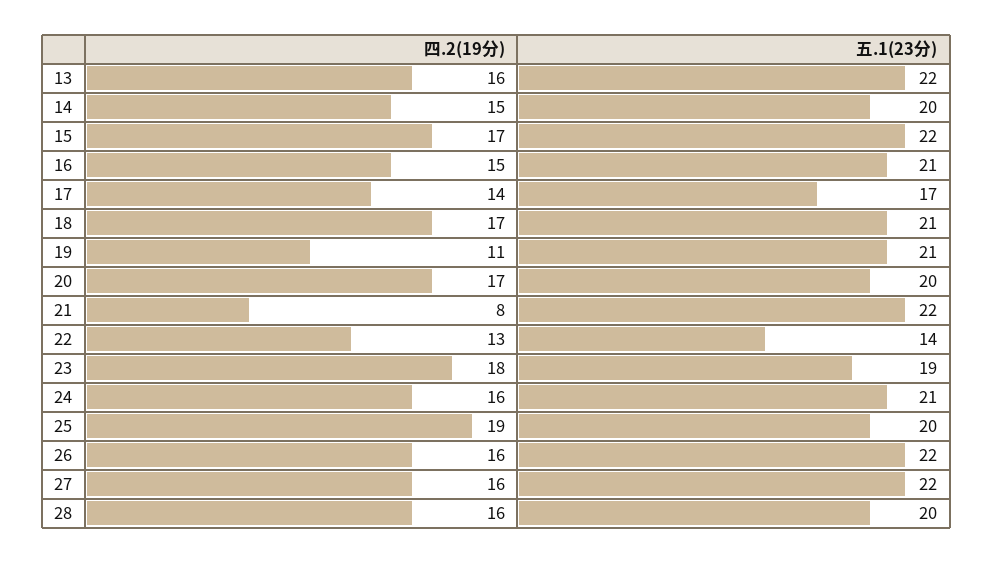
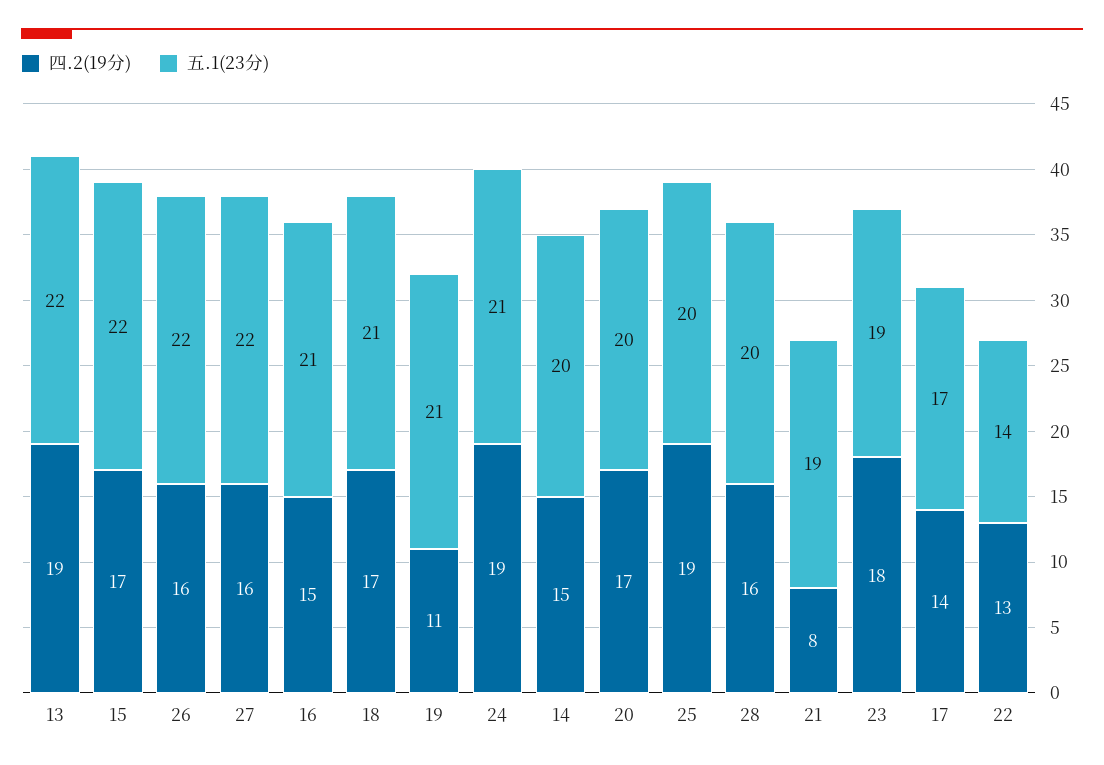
  {
    "四.2(19分)": {
-     "13": 16,
+     "13": 19,
      "14": 15,
      "15": 17,
      "16": 15,
      "17": 14,
      "18": 17,
      "19": 11,
      "20": 17,
      "21": 8,
      "22": 13,
      "23": 18,
-     "24": 16,
+     "24": 19,
      "25": 19,
      "26": 16,
      "27": 16,
      "28": 16
    },
    "五.1(23分)": {
      "13": 22,
      "14": 20,
      "15": 22,
      "16": 21,
      "17": 17,
      "18": 21,
      "19": 21,
      "20": 20,
-     "21": 22,
+     "21": 19,
      "22": 14,
      "23": 19,
      "24": 21,
      "25": 20,
      "26": 22,
      "27": 22,
      "28": 20
    }
  }

